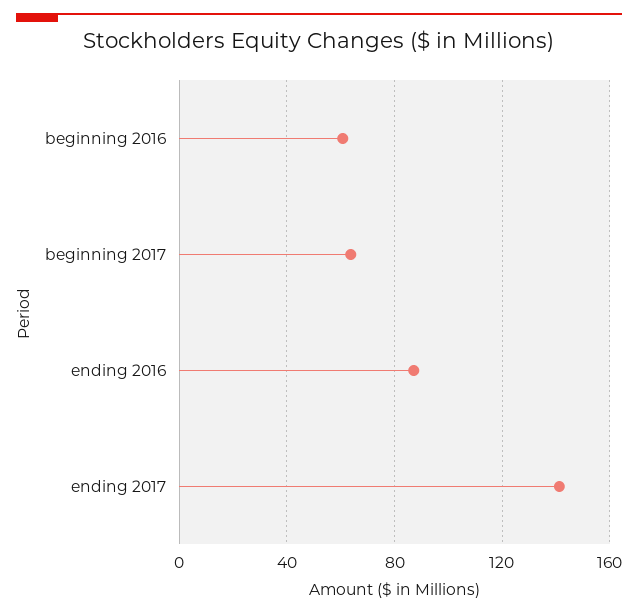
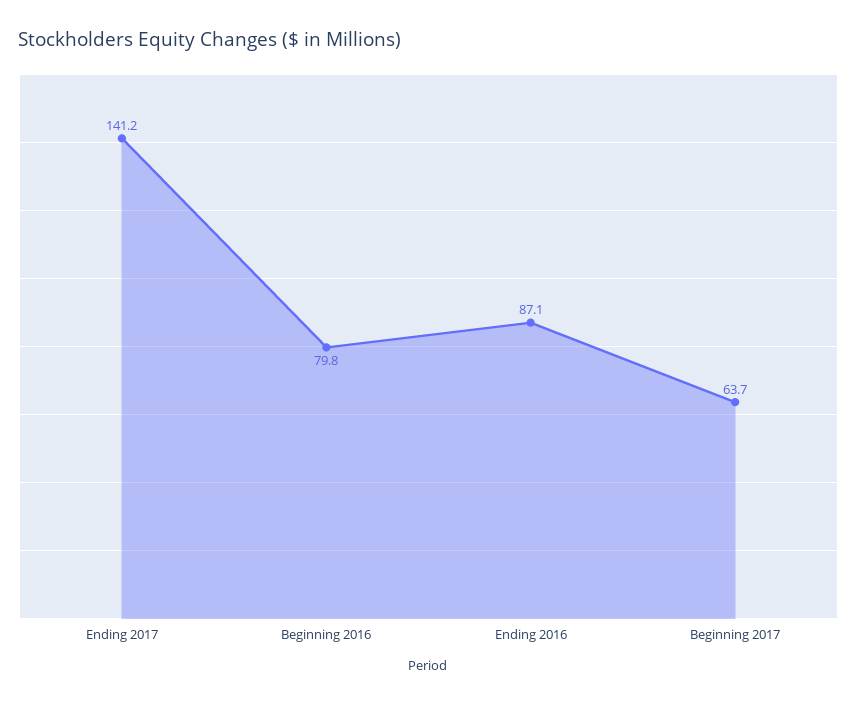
  {
-   "beginning 2016": 60,
+   "beginning 2016": 79.8,
    "beginning 2017": 63.7,
    "ending 2016": 87.1,
    "ending 2017": 141.2
  }

